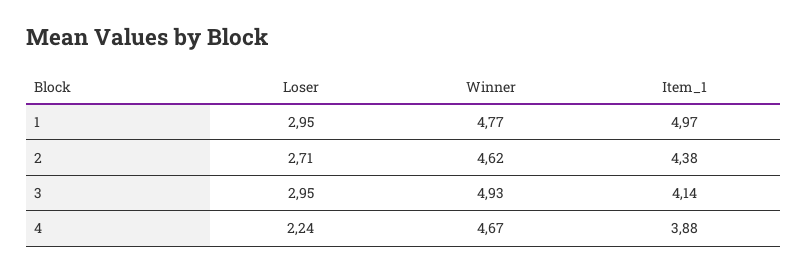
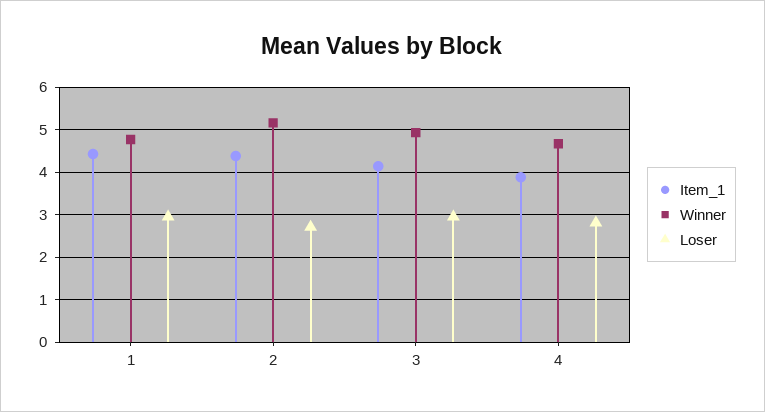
  {
    "Loser": {
      "1": 2.95,
      "2": 2.71,
      "3": 2.95,
-     "4": 2.24
+     "4": 2.8
    },
    "Winner": {
      "1": 4.77,
-     "2": 4.62,
+     "2": 5.2,
      "3": 4.93,
      "4": 4.67
    },
    "Item_1": {
-     "1": 4.97,
+     "1": 4.4,
      "2": 4.38,
      "3": 4.14,
      "4": 3.88
    }
  }

